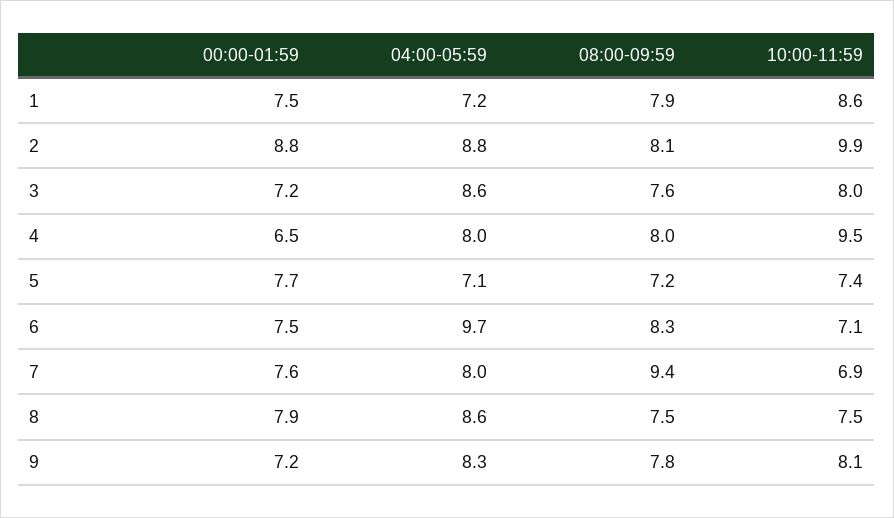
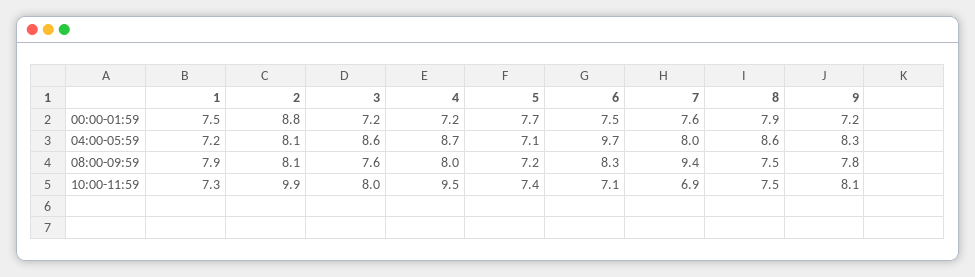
  {
    "00:00-01:59": {
      "1": 7.5,
      "2": 8.8,
      "3": 7.2,
-     "4": 6.5,
+     "4": 7.2,
      "5": 7.7,
      "6": 7.5,
      "7": 7.6,
      "8": 7.9,
      "9": 7.2
    },
    "04:00-05:59": {
      "1": 7.2,
-     "2": 8.8,
+     "2": 8.1,
      "3": 8.6,
-     "4": 8,
+     "4": 8.7,
      "5": 7.1,
      "6": 9.7,
      "7": 8,
      "8": 8.6,
      "9": 8.3
    },
    "08:00-09:59": {
      "1": 7.9,
      "2": 8.1,
      "3": 7.6,
      "4": 8,
      "5": 7.2,
      "6": 8.3,
      "7": 9.4,
      "8": 7.5,
      "9": 7.8
    },
    "10:00-11:59": {
-     "1": 8.6,
+     "1": 7.3,
      "2": 9.9,
      "3": 8,
      "4": 9.5,
      "5": 7.4,
      "6": 7.1,
      "7": 6.9,
      "8": 7.5,
      "9": 8.1
    }
  }

